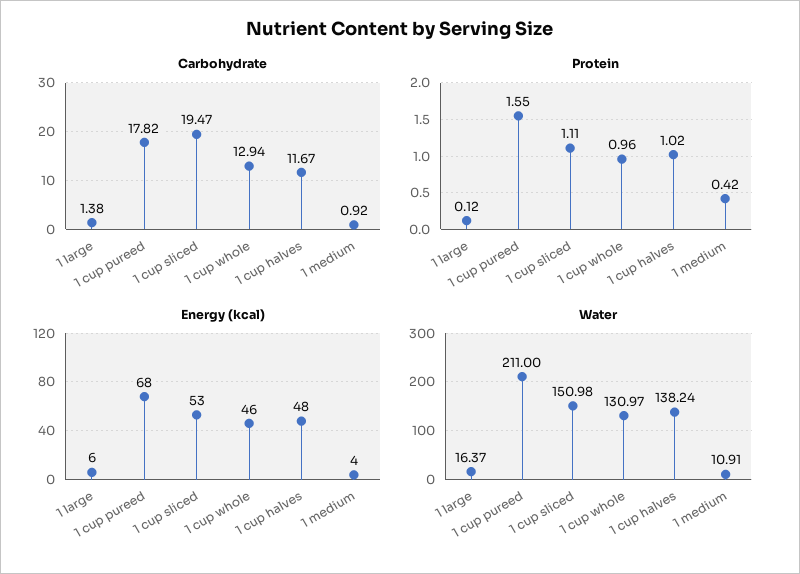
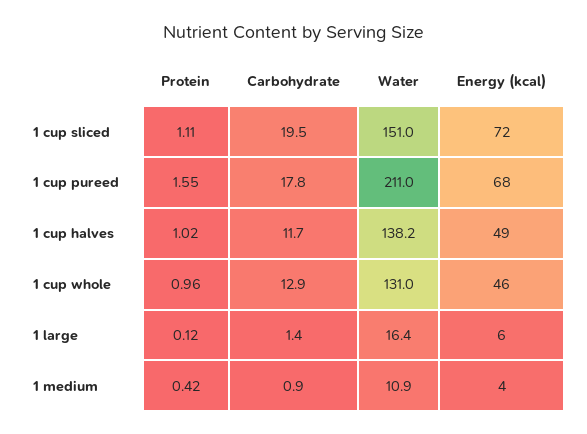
  {
    "Carbohydrate": {
      "1 large": 1.38,
      "1 cup pureed": 17.82,
      "1 cup sliced": 19.47,
      "1 cup whole": 12.94,
      "1 cup halves": 11.67,
      "1 medium": 0.92
    },
    "Protein": {
      "1 large": 0.12,
      "1 cup pureed": 1.55,
      "1 cup sliced": 1.11,
      "1 cup whole": 0.96,
      "1 cup halves": 1.02,
      "1 medium": 0.42
    },
    "Energy (kcal)": {
      "1 large": 6,
      "1 cup pureed": 68,
-     "1 cup sliced": 53,
+     "1 cup sliced": 72,
      "1 cup whole": 46,
-     "1 cup halves": 48,
+     "1 cup halves": 49,
      "1 medium": 4
    },
    "Water": {
      "1 large": 16.37,
      "1 cup pureed": 211,
      "1 cup sliced": 150.98,
      "1 cup whole": 130.97,
      "1 cup halves": 138.24,
      "1 medium": 10.91
    }
  }

